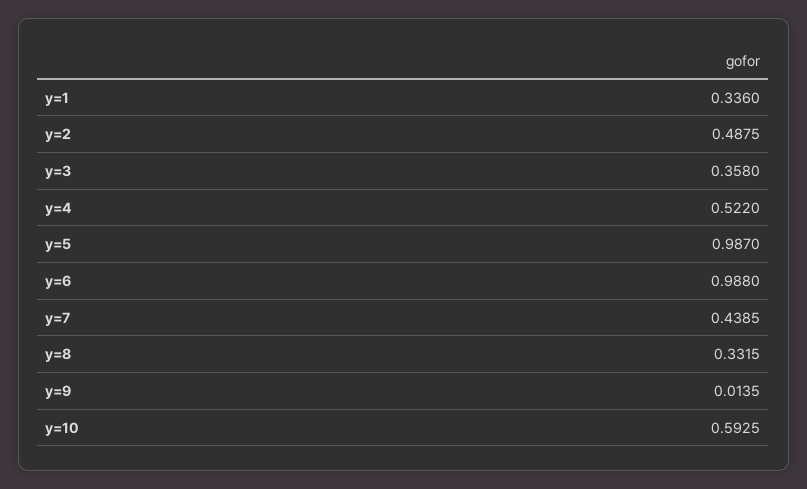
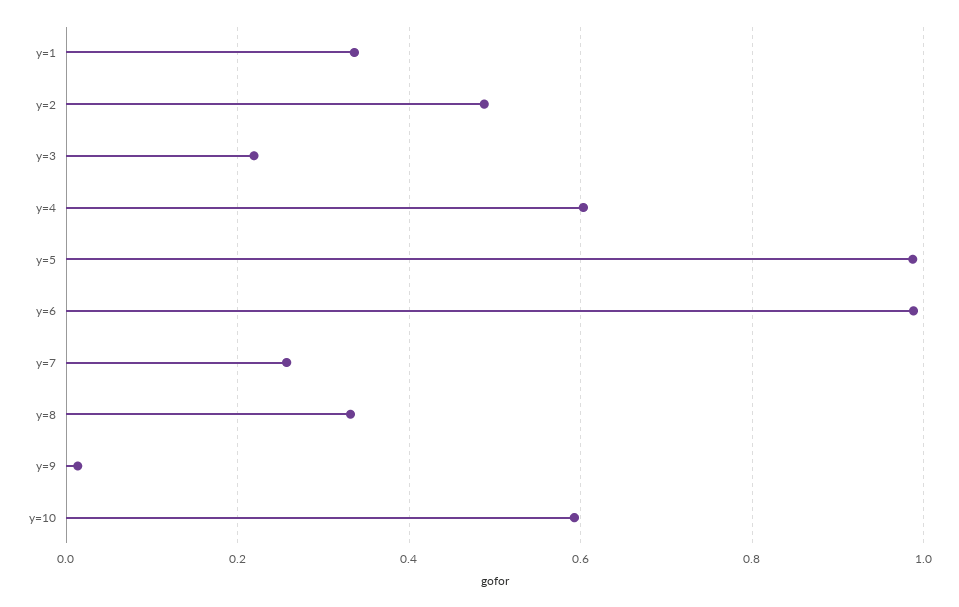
  {
    "y=1": 0.336,
    "y=2": 0.4875,
-   "y=3": 0.358,
+   "y=3": 0.22,
-   "y=4": 0.522,
+   "y=4": 0.6,
    "y=5": 0.987,
    "y=6": 0.988,
-   "y=7": 0.4385,
+   "y=7": 0.26,
    "y=8": 0.3315,
    "y=9": 0.0135,
    "y=10": 0.5925
  }

